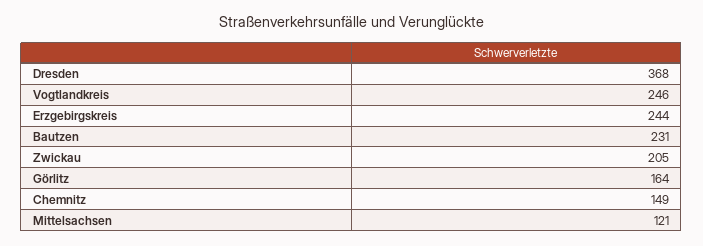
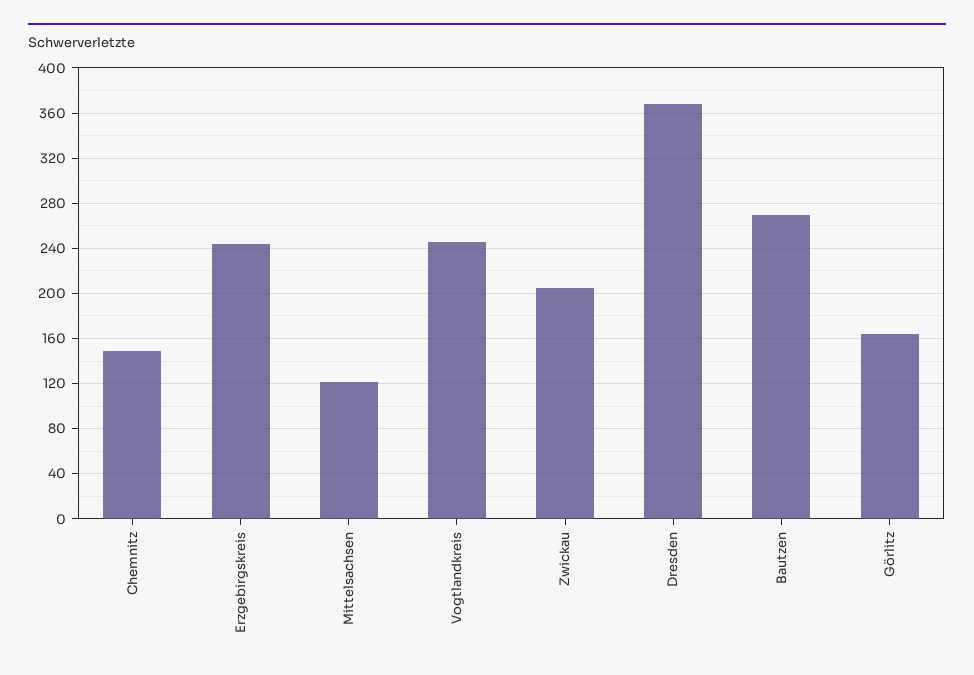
  {
    "Dresden": 368,
    "Vogtlandkreis": 246,
    "Erzgebirgskreis": 244,
-   "Bautzen": 231,
+   "Bautzen": 270,
    "Zwickau": 205,
    "Görlitz": 164,
    "Chemnitz": 149,
    "Mittelsachsen": 121
  }

